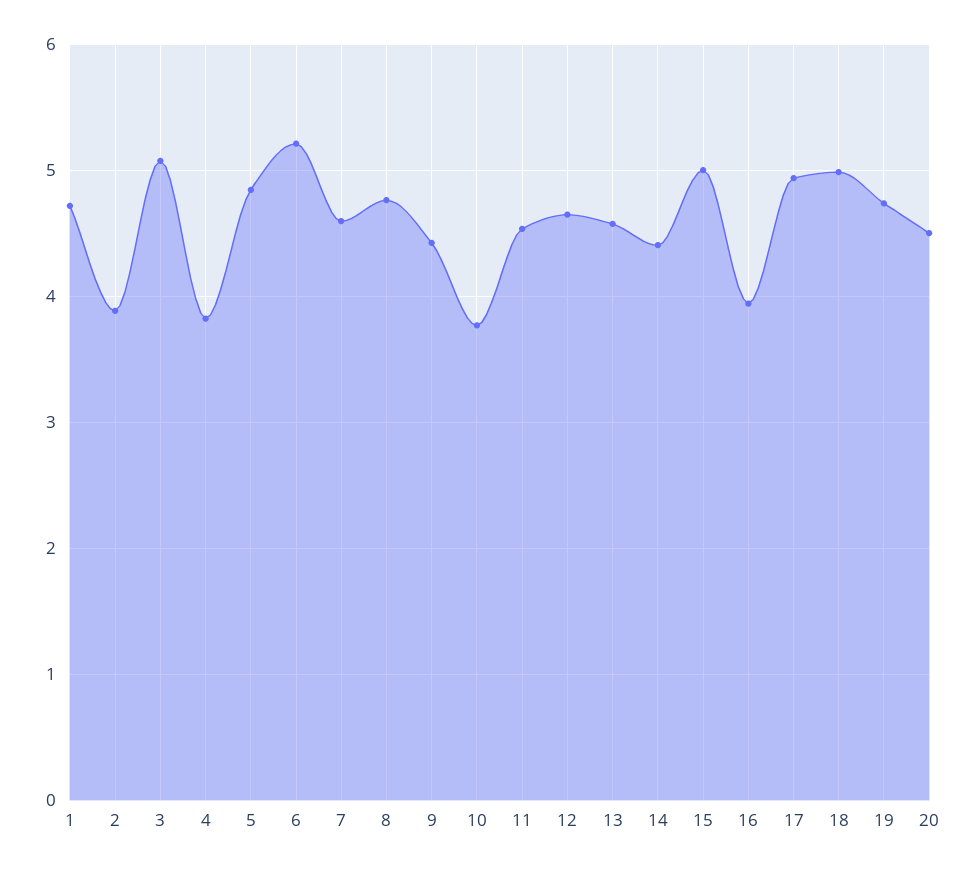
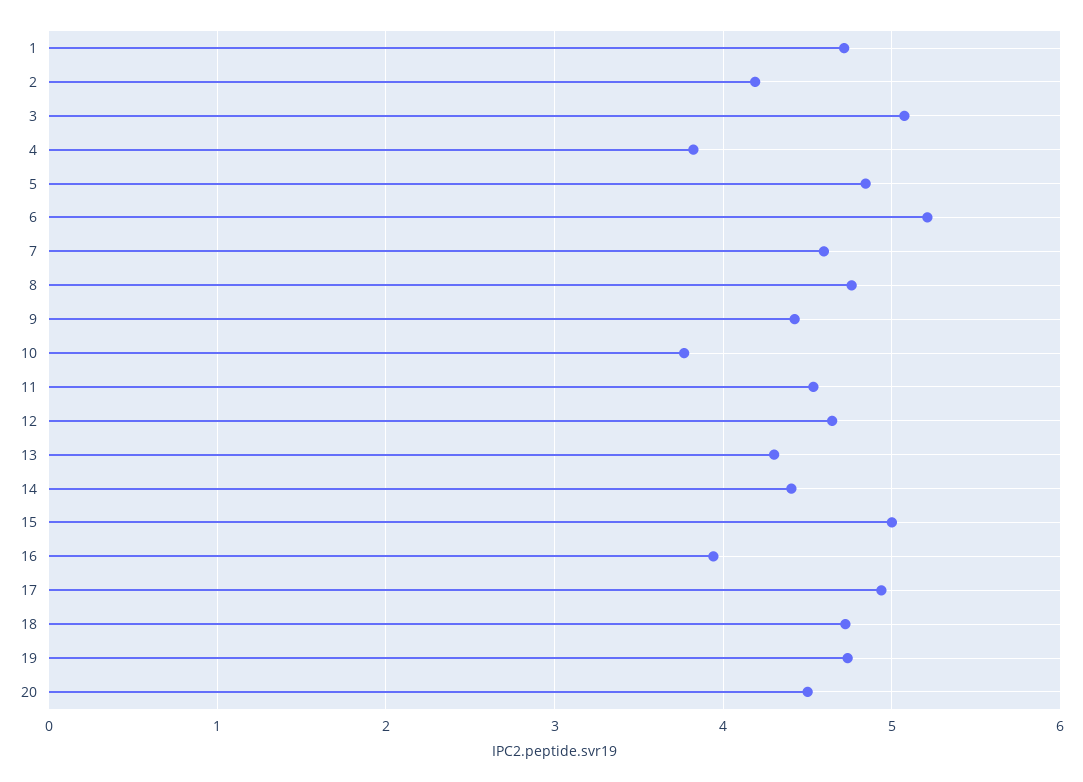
  {
    "1": 4.7,
-   "2": 3.9,
+   "2": 4.2,
    "3": 5.1,
    "4": 3.8,
    "5": 4.8,
    "6": 5.2,
    "7": 4.6,
    "8": 4.8,
    "9": 4.4,
    "10": 3.8,
    "11": 4.5,
    "12": 4.6,
-   "13": 4.6,
+   "13": 4.3,
    "14": 4.4,
    "15": 5,
    "16": 3.9,
    "17": 4.9,
-   "18": 5,
+   "18": 4.7,
    "19": 4.7,
    "20": 4.5
  }

